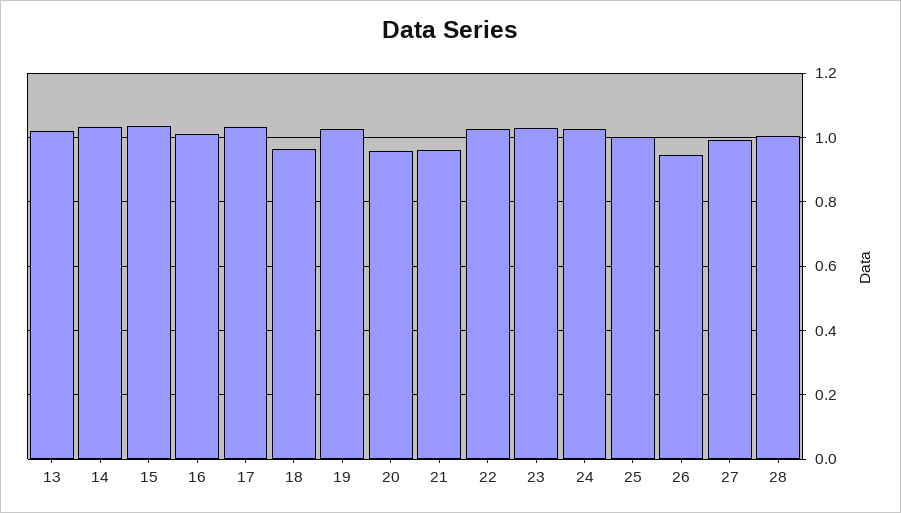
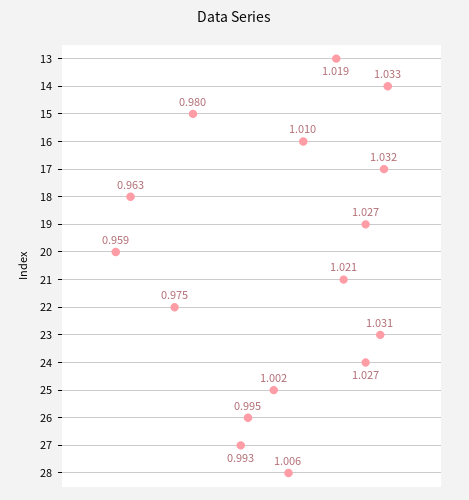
  {
    "13": 1.019,
    "14": 1.033,
-   "15": 1.04,
+   "15": 0.98,
    "16": 1.01,
    "17": 1.032,
    "18": 0.963,
    "19": 1.027,
    "20": 0.959,
-   "21": 0.96,
+   "21": 1.021,
-   "22": 1.02,
+   "22": 0.975,
    "23": 1.031,
    "24": 1.027,
    "25": 1.002,
-   "26": 0.94,
+   "26": 0.995,
    "27": 0.993,
    "28": 1.006
  }

